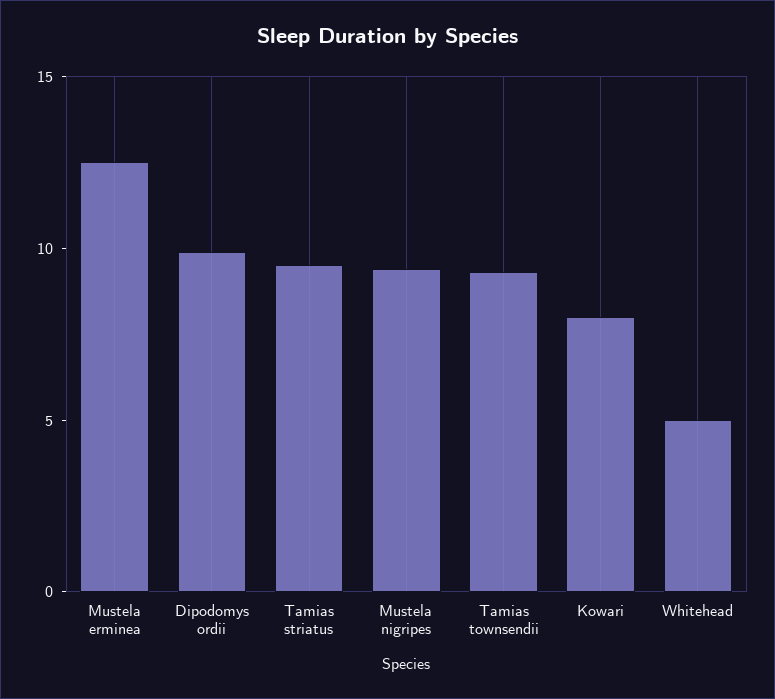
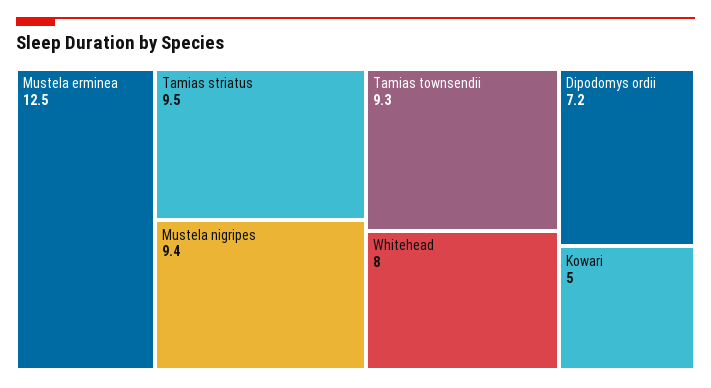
  {
    "Mustela erminea": 12.5,
-   "Dipodomys ordii": 10,
+   "Dipodomys ordii": 7.2,
    "Tamias striatus": 9.5,
    "Mustela nigripes": 9.4,
    "Tamias townsendii": 9.3,
-   "Kowari": 8,
+   "Kowari": 5,
-   "Whitehead": 5
+   "Whitehead": 8
  }

